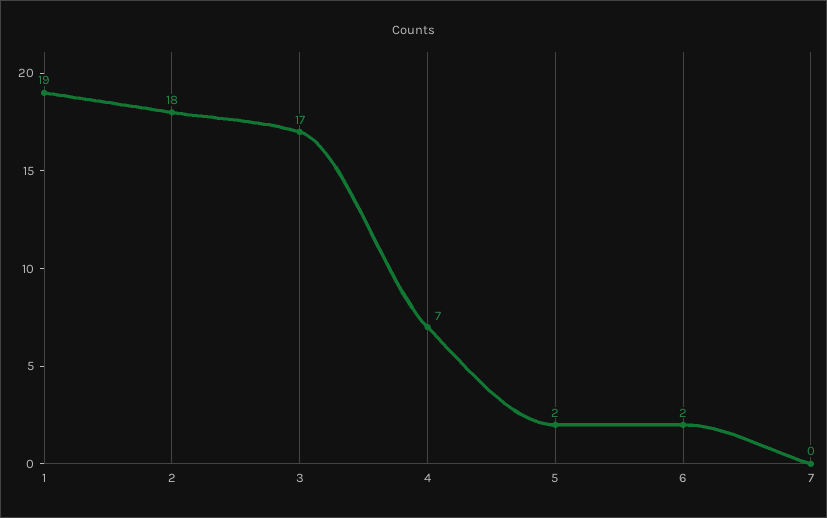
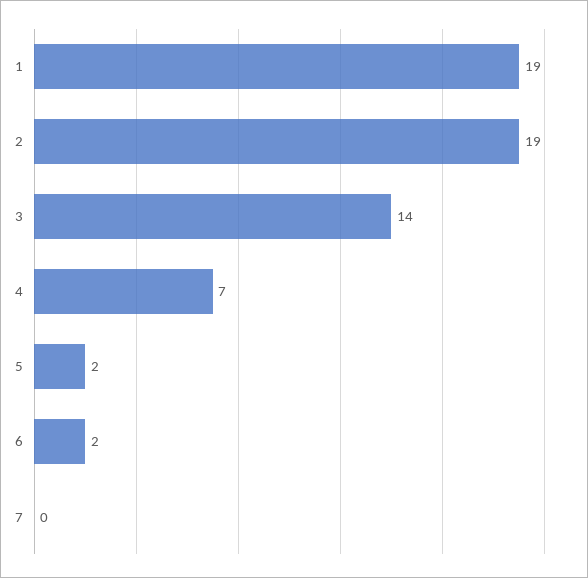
  {
    "1": 19,
-   "2": 18,
+   "2": 19,
-   "3": 17,
+   "3": 14,
    "4": 7,
    "5": 2,
    "6": 2,
    "7": 0
  }

